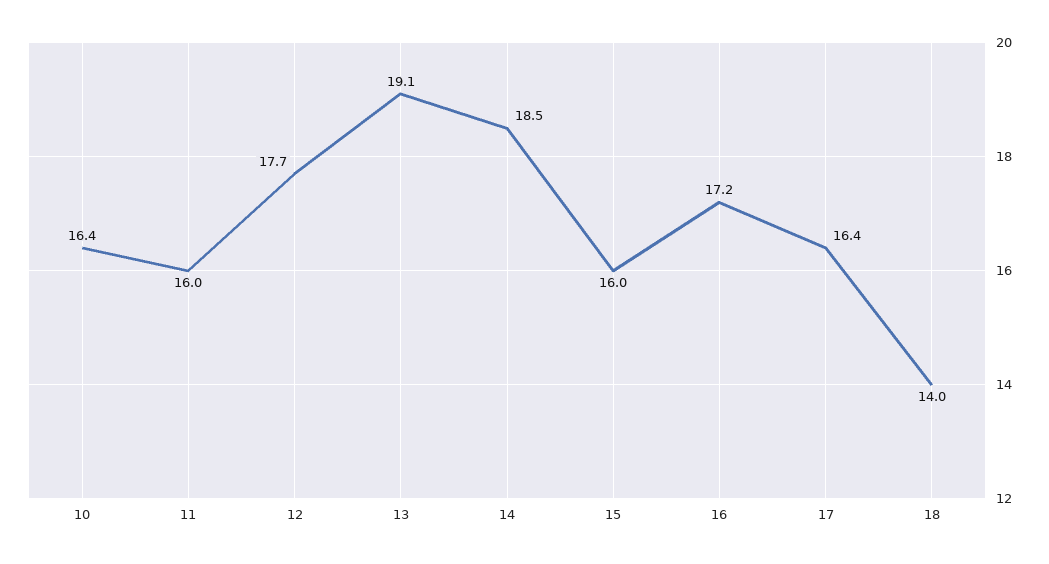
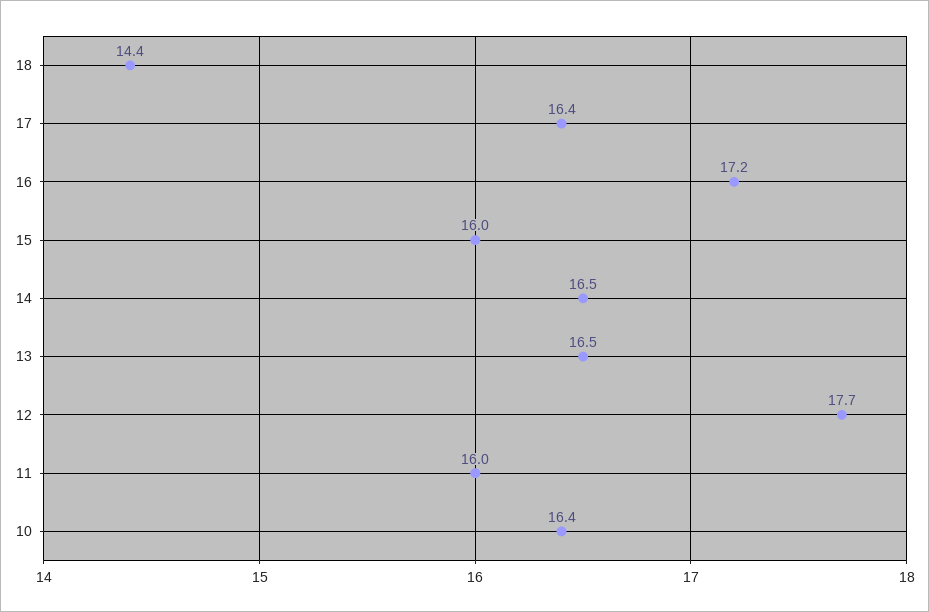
  {
    "10": 16.4,
    "11": 16,
    "12": 17.7,
-   "13": 19.1,
+   "13": 16.5,
-   "14": 18.5,
+   "14": 16.5,
    "15": 16,
    "16": 17.2,
    "17": 16.4,
-   "18": 14
+   "18": 14.4
  }

